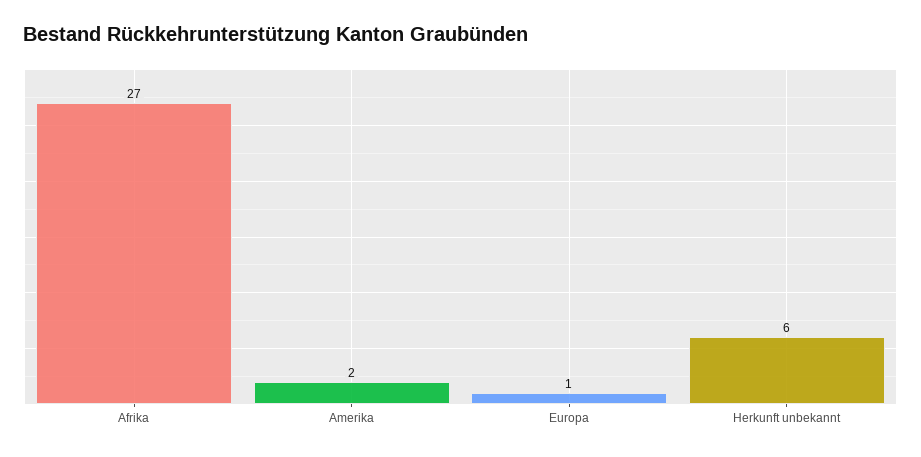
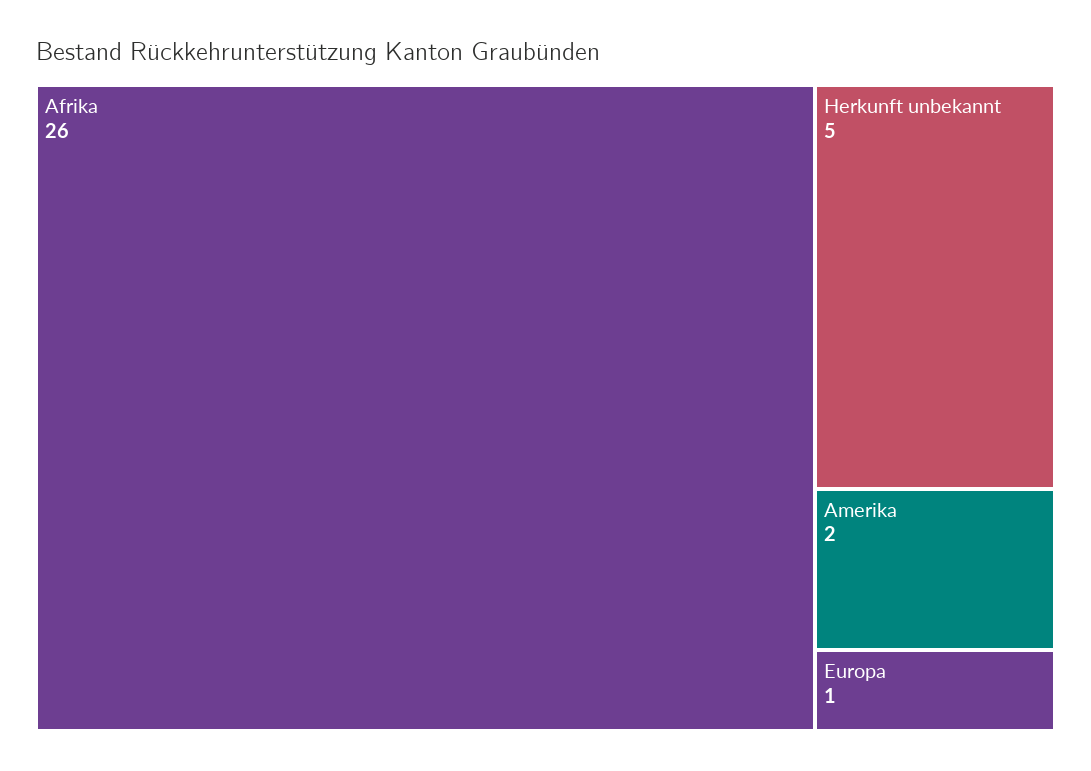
  {
-   "Afrika": 27,
+   "Afrika": 26,
    "Amerika": 2,
    "Europa": 1,
-   "Herkunft unbekannt": 6
+   "Herkunft unbekannt": 5
  }

